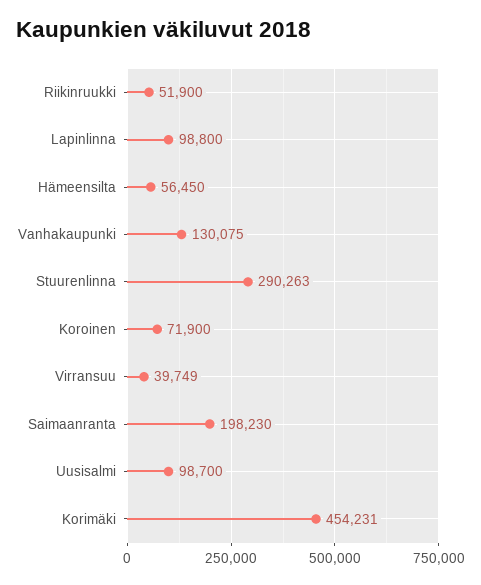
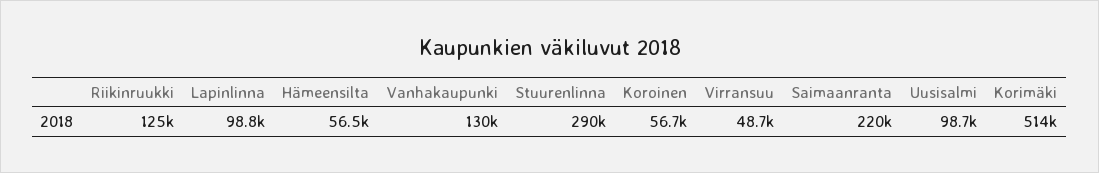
  {
-   "Riikinruukki": 51900,
+   "Riikinruukki": 125000,
    "Lapinlinna": 98800,
    "Hämeensilta": 56450,
    "Vanhakaupunki": 130075,
    "Stuurenlinna": 290263,
-   "Koroinen": 71900,
+   "Koroinen": 56700,
-   "Virransuu": 39749,
+   "Virransuu": 48700,
-   "Saimaanranta": 198230,
+   "Saimaanranta": 220000,
    "Uusisalmi": 98700,
-   "Korimäki": 454231
+   "Korimäki": 514000
  }

